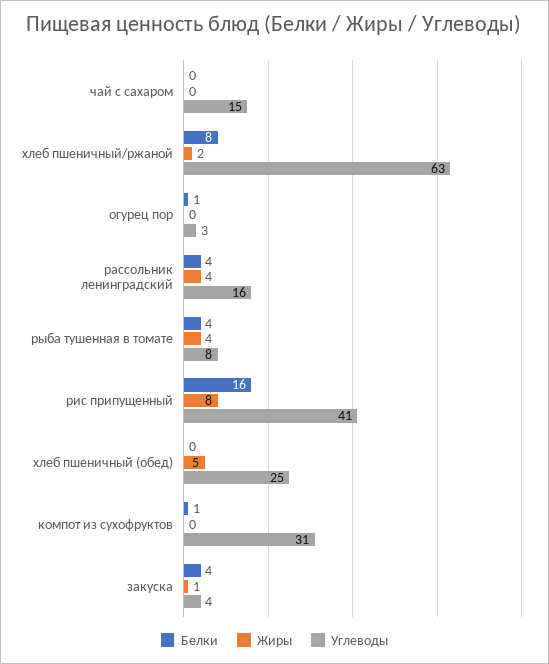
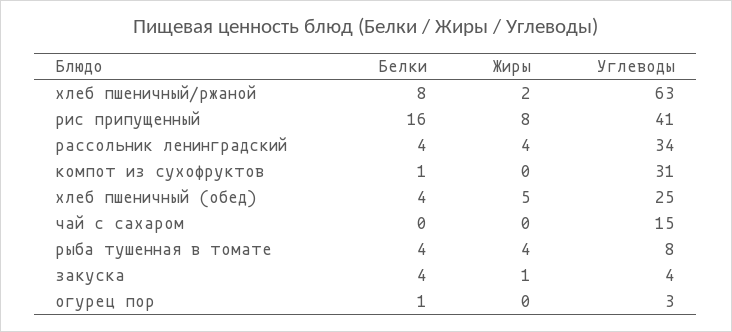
  {
    "Белки": {
      "чай с сахаром": 0,
      "хлеб пшеничный/ржаной": 8,
      "огурец пор": 1,
      "рассольник ленинградский": 4,
      "рыба тушенная в томате": 4,
      "рис припущенный": 16,
-     "хлеб пшеничный (обед)": 0,
+     "хлеб пшеничный (обед)": 4,
      "компот из сухофруктов": 1,
      "закуска": 4
    },
    "Жиры": {
      "чай с сахаром": 0,
      "хлеб пшеничный/ржаной": 2,
      "огурец пор": 0,
      "рассольник ленинградский": 4,
      "рыба тушенная в томате": 4,
      "рис припущенный": 8,
      "хлеб пшеничный (обед)": 5,
      "компот из сухофруктов": 0,
      "закуска": 1
    },
    "Углеводы": {
      "чай с сахаром": 15,
      "хлеб пшеничный/ржаной": 63,
      "огурец пор": 3,
-     "рассольник ленинградский": 16,
+     "рассольник ленинградский": 34,
      "рыба тушенная в томате": 8,
      "рис припущенный": 41,
      "хлеб пшеничный (обед)": 25,
      "компот из сухофруктов": 31,
      "закуска": 4
    }
  }

